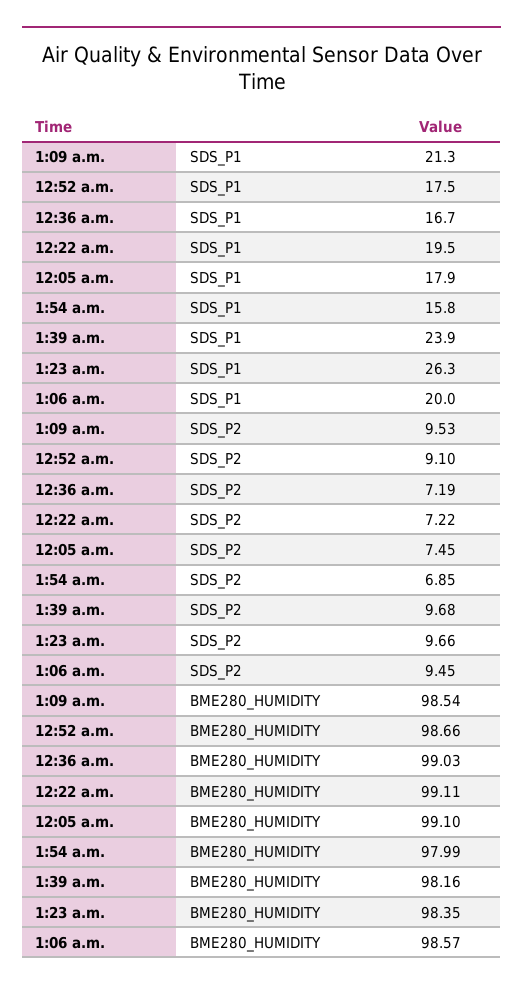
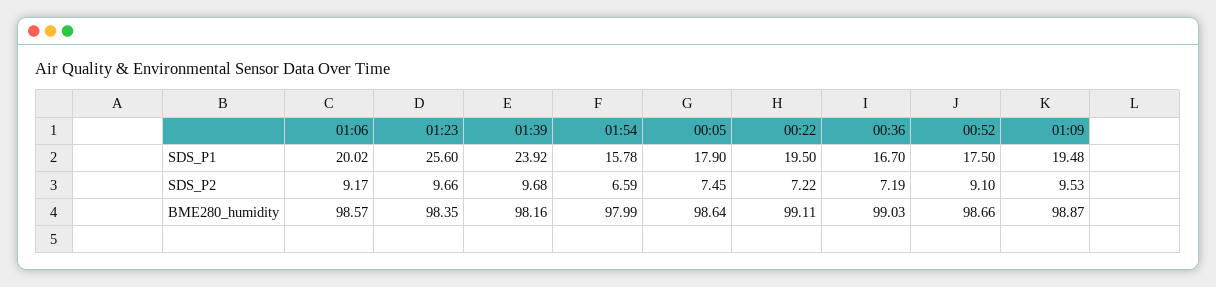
  {
    "1:09 a.m.": {
-     "SDS_P1": 21.3,
+     "SDS_P1": 19.48,
      "SDS_P2": 9.53,
-     "BME280_HUMIDITY": 98.54
+     "BME280_HUMIDITY": 98.87
    },
    "12:52 a.m.": {
      "SDS_P1": 17.5,
      "SDS_P2": 9.1,
      "BME280_HUMIDITY": 98.66
    },
    "12:36 a.m.": {
      "SDS_P1": 16.7,
      "SDS_P2": 7.19,
      "BME280_HUMIDITY": 99.03
    },
    "12:22 a.m.": {
      "SDS_P1": 19.5,
      "SDS_P2": 7.22,
      "BME280_HUMIDITY": 99.11
    },
    "12:05 a.m.": {
      "SDS_P1": 17.9,
      "SDS_P2": 7.45,
-     "BME280_HUMIDITY": 99.1
+     "BME280_HUMIDITY": 98.64
    },
    "1:54 a.m.": {
      "SDS_P1": 15.78,
-     "SDS_P2": 6.85,
+     "SDS_P2": 6.59,
      "BME280_HUMIDITY": 97.99
    },
    "1:39 a.m.": {
      "SDS_P1": 23.92,
      "SDS_P2": 9.68,
      "BME280_HUMIDITY": 98.16
    },
    "1:23 a.m.": {
-     "SDS_P1": 26.3,
+     "SDS_P1": 25.6,
      "SDS_P2": 9.66,
      "BME280_HUMIDITY": 98.35
    },
    "1:06 a.m.": {
      "SDS_P1": 20.02,
-     "SDS_P2": 9.45,
+     "SDS_P2": 9.17,
      "BME280_HUMIDITY": 98.57
    }
  }

